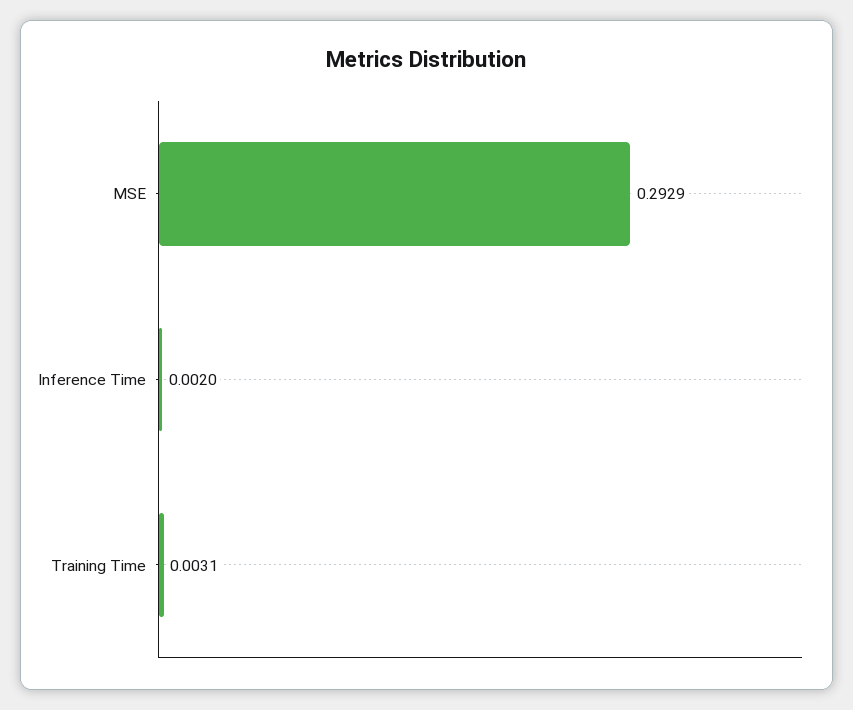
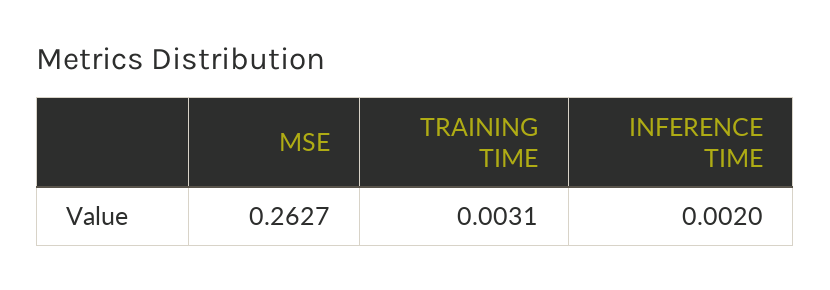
  {
-   "MSE": 0.2929,
+   "MSE": 0.2627,
    "Inference Time": 0.002,
    "Training Time": 0.0031
  }

